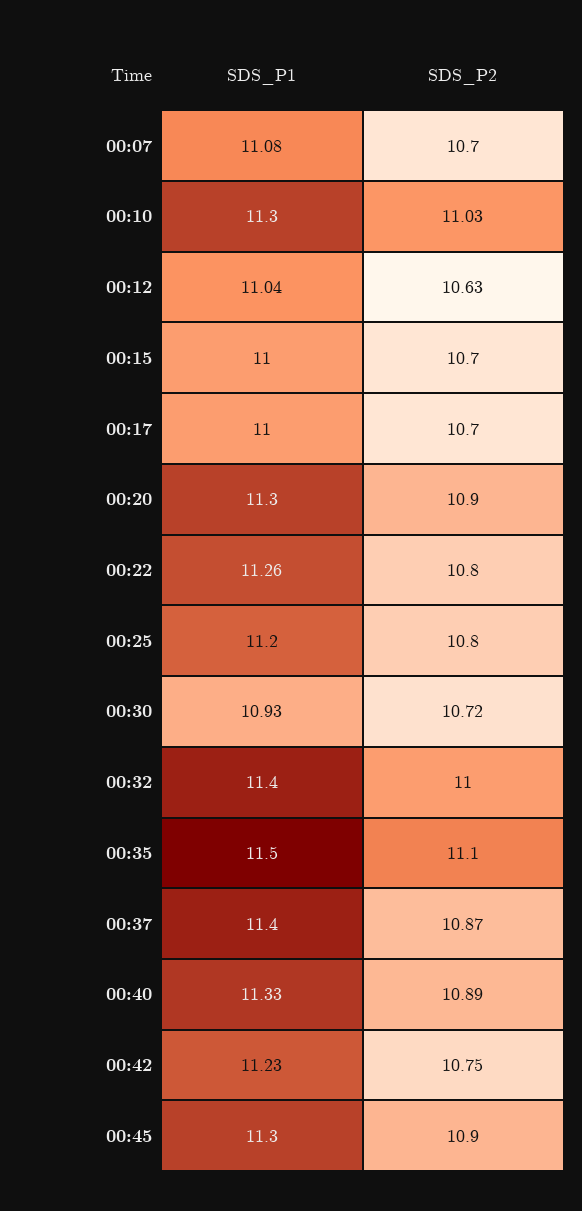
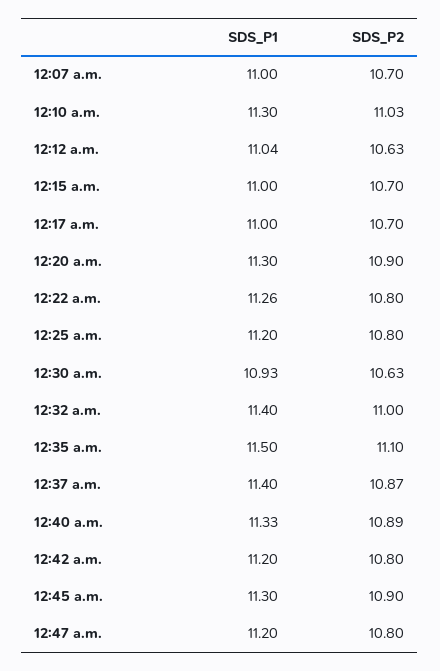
  {
    "SDS_P1": {
-     "00:07": 11.08,
+     "00:07": 11,
      "00:10": 11.3,
      "00:12": 11.04,
      "00:15": 11,
      "00:17": 11,
      "00:20": 11.3,
      "00:22": 11.26,
      "00:25": 11.2,
      "00:30": 10.93,
      "00:32": 11.4,
      "00:35": 11.5,
      "00:37": 11.4,
      "00:40": 11.33,
-     "00:42": 11.23,
+     "00:42": 11.2,
-     "00:45": 11.3
+     "00:45": 11.3,
+     "12:47 a.m.": 11.2
    },
    "SDS_P2": {
      "00:07": 10.7,
      "00:10": 11.03,
      "00:12": 10.63,
      "00:15": 10.7,
      "00:17": 10.7,
      "00:20": 10.9,
      "00:22": 10.8,
      "00:25": 10.8,
-     "00:30": 10.72,
+     "00:30": 10.63,
      "00:32": 11,
      "00:35": 11.1,
      "00:37": 10.87,
      "00:40": 10.89,
-     "00:42": 10.75,
+     "00:42": 10.8,
-     "00:45": 10.9
+     "00:45": 10.9,
+     "12:47 a.m.": 10.8
    }
  }

